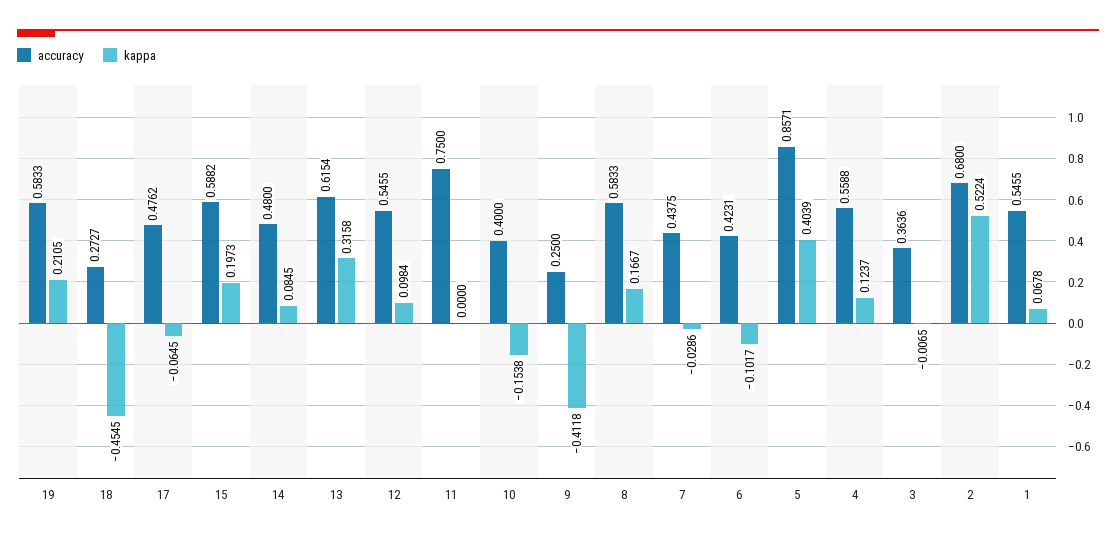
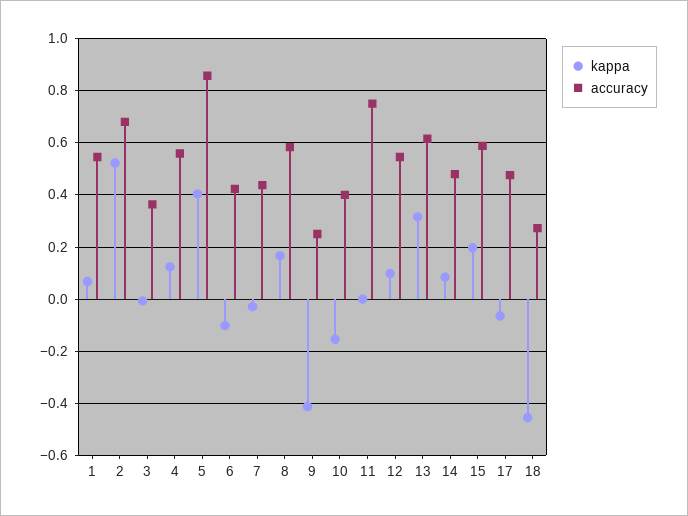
  {
    "accuracy": {
-     "19": 0.5833,
      "18": 0.2727,
      "17": 0.4762,
      "15": 0.5882,
      "14": 0.48,
      "13": 0.6154,
      "12": 0.5455,
      "11": 0.75,
      "10": 0.4,
      "9": 0.25,
      "8": 0.5833,
      "7": 0.4375,
      "6": 0.4231,
      "5": 0.8571,
      "4": 0.5588,
      "3": 0.3636,
      "2": 0.68,
      "1": 0.5455
    },
    "kappa": {
-     "19": 0.2105,
      "18": -0.4545,
      "17": -0.0645,
      "15": 0.1973,
      "14": 0.0845,
      "13": 0.3158,
      "12": 0.0984,
      "11": 0,
      "10": -0.1538,
      "9": -0.4118,
      "8": 0.1667,
      "7": -0.0286,
      "6": -0.1017,
      "5": 0.4039,
      "4": 0.1237,
      "3": -0.0065,
      "2": 0.5224,
      "1": 0.0678
    }
  }

